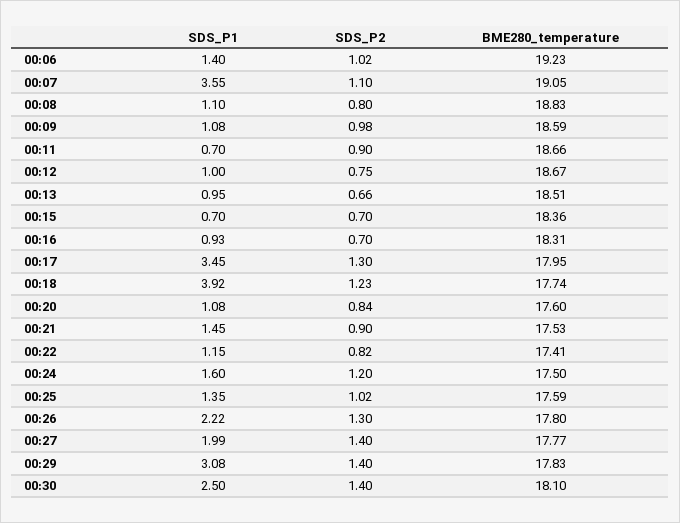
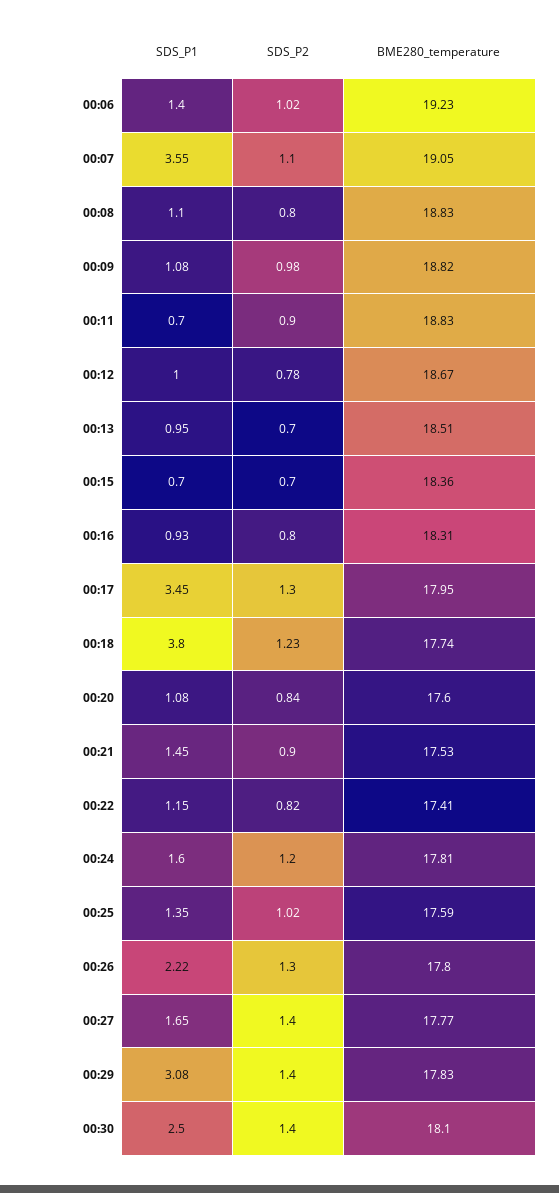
  {
    "SDS_P1": {
      "00:06": 1.4,
      "00:07": 3.55,
      "00:08": 1.1,
      "00:09": 1.08,
      "00:11": 0.7,
      "00:12": 1,
      "00:13": 0.95,
      "00:15": 0.7,
      "00:16": 0.93,
      "00:17": 3.45,
-     "00:18": 3.92,
+     "00:18": 3.8,
      "00:20": 1.08,
      "00:21": 1.45,
      "00:22": 1.15,
      "00:24": 1.6,
      "00:25": 1.35,
      "00:26": 2.22,
-     "00:27": 1.99,
+     "00:27": 1.65,
      "00:29": 3.08,
      "00:30": 2.5
    },
    "SDS_P2": {
      "00:06": 1.02,
      "00:07": 1.1,
      "00:08": 0.8,
      "00:09": 0.98,
      "00:11": 0.9,
-     "00:12": 0.75,
+     "00:12": 0.78,
-     "00:13": 0.66,
+     "00:13": 0.7,
      "00:15": 0.7,
-     "00:16": 0.7,
+     "00:16": 0.8,
      "00:17": 1.3,
      "00:18": 1.23,
      "00:20": 0.84,
      "00:21": 0.9,
      "00:22": 0.82,
      "00:24": 1.2,
      "00:25": 1.02,
      "00:26": 1.3,
      "00:27": 1.4,
      "00:29": 1.4,
      "00:30": 1.4
    },
    "BME280_temperature": {
      "00:06": 19.23,
      "00:07": 19.05,
      "00:08": 18.83,
-     "00:09": 18.59,
+     "00:09": 18.82,
-     "00:11": 18.66,
+     "00:11": 18.83,
      "00:12": 18.67,
      "00:13": 18.51,
      "00:15": 18.36,
      "00:16": 18.31,
      "00:17": 17.95,
      "00:18": 17.74,
      "00:20": 17.6,
      "00:21": 17.53,
      "00:22": 17.41,
-     "00:24": 17.5,
+     "00:24": 17.81,
      "00:25": 17.59,
      "00:26": 17.8,
      "00:27": 17.77,
      "00:29": 17.83,
      "00:30": 18.1
    }
  }

